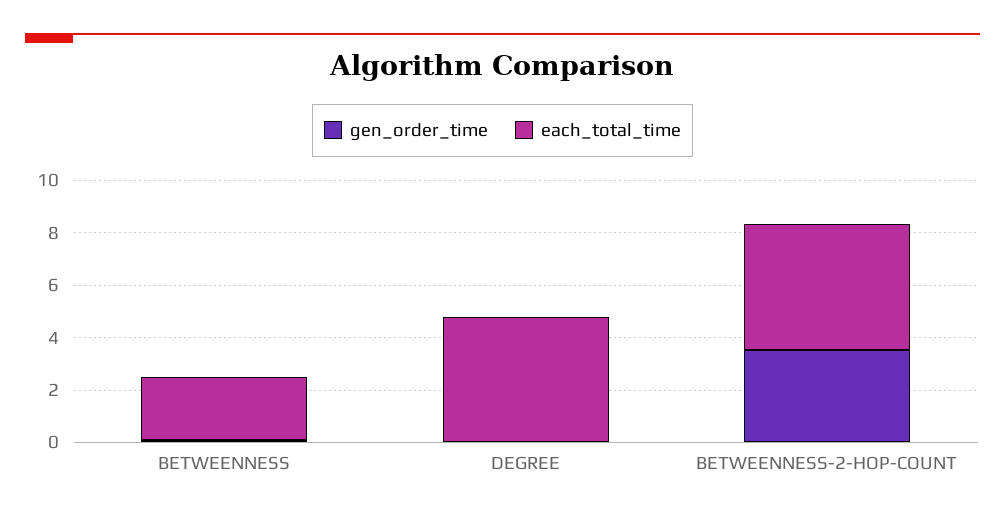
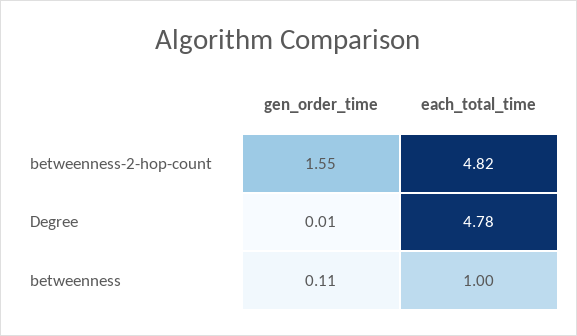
  {
    "gen_order_time": {
      "BETWEENNESS": 0.11,
      "DEGREE": 0.01,
-     "BETWEENNESS-2-HOP-COUNT": 3.5
+     "BETWEENNESS-2-HOP-COUNT": 1.55
    },
    "each_total_time": {
-     "BETWEENNESS": 2.5,
+     "BETWEENNESS": 1,
      "DEGREE": 4.78,
      "BETWEENNESS-2-HOP-COUNT": 4.82
    }
  }

